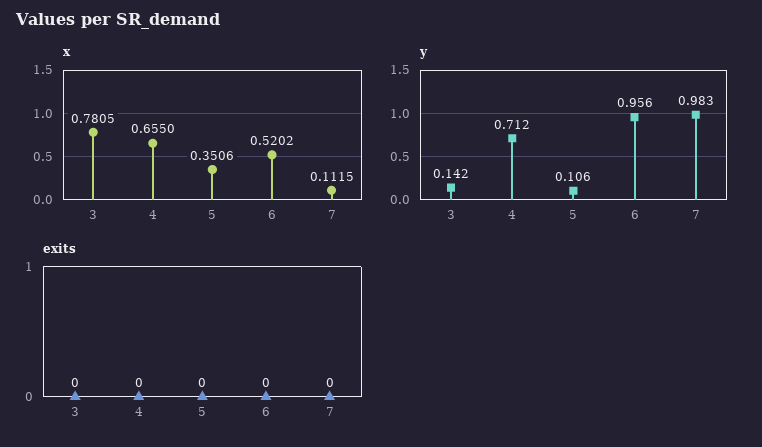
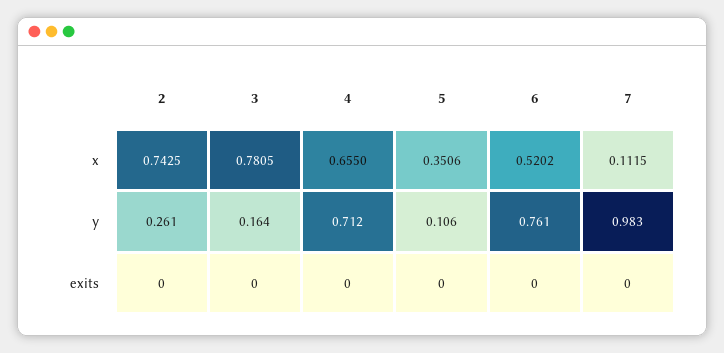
  {
    "x": {
      "3": 0.7805,
      "4": 0.655,
      "5": 0.3506,
      "6": 0.5202,
-     "7": 0.1115
+     "7": 0.1115,
+     "2": 0.7425
    },
    "y": {
-     "3": 0.142,
+     "3": 0.164,
      "4": 0.712,
      "5": 0.106,
-     "6": 0.956,
+     "6": 0.761,
-     "7": 0.983
+     "7": 0.983,
+     "2": 0.261
    },
    "exits": {
      "3": 0,
      "4": 0,
      "5": 0,
      "6": 0,
-     "7": 0
+     "7": 0,
+     "2": 0
    }
  }

